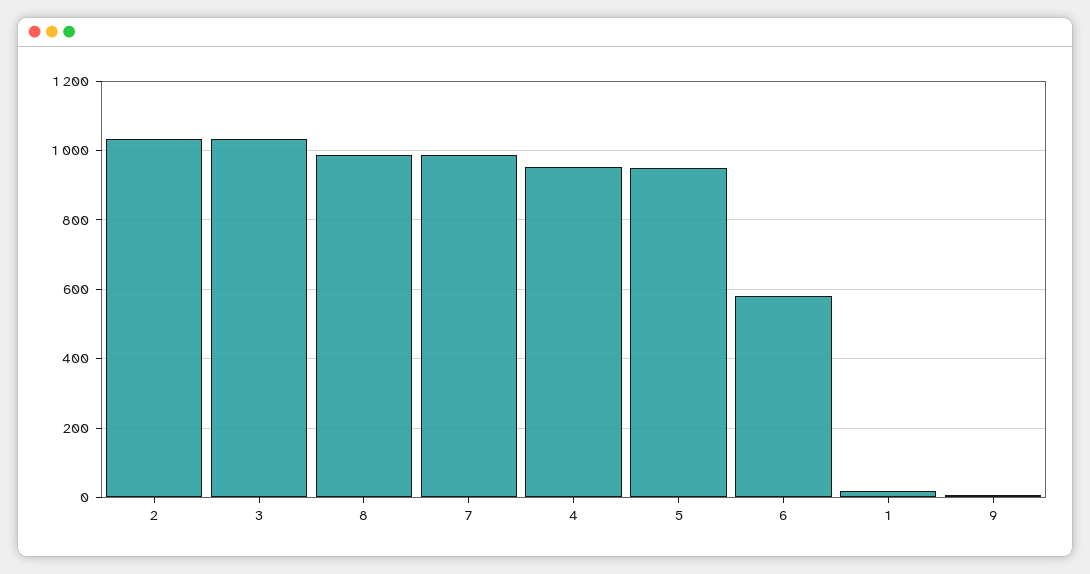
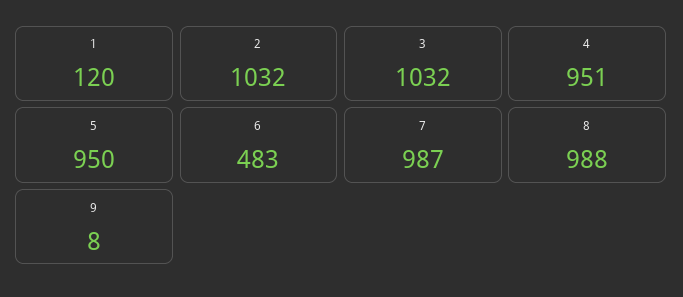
  {
    "2": 1032,
    "3": 1032,
    "8": 988,
    "7": 987,
    "4": 951,
    "5": 950,
-   "6": 580,
+   "6": 483,
-   "1": 20,
+   "1": 120,
    "9": 8
  }

